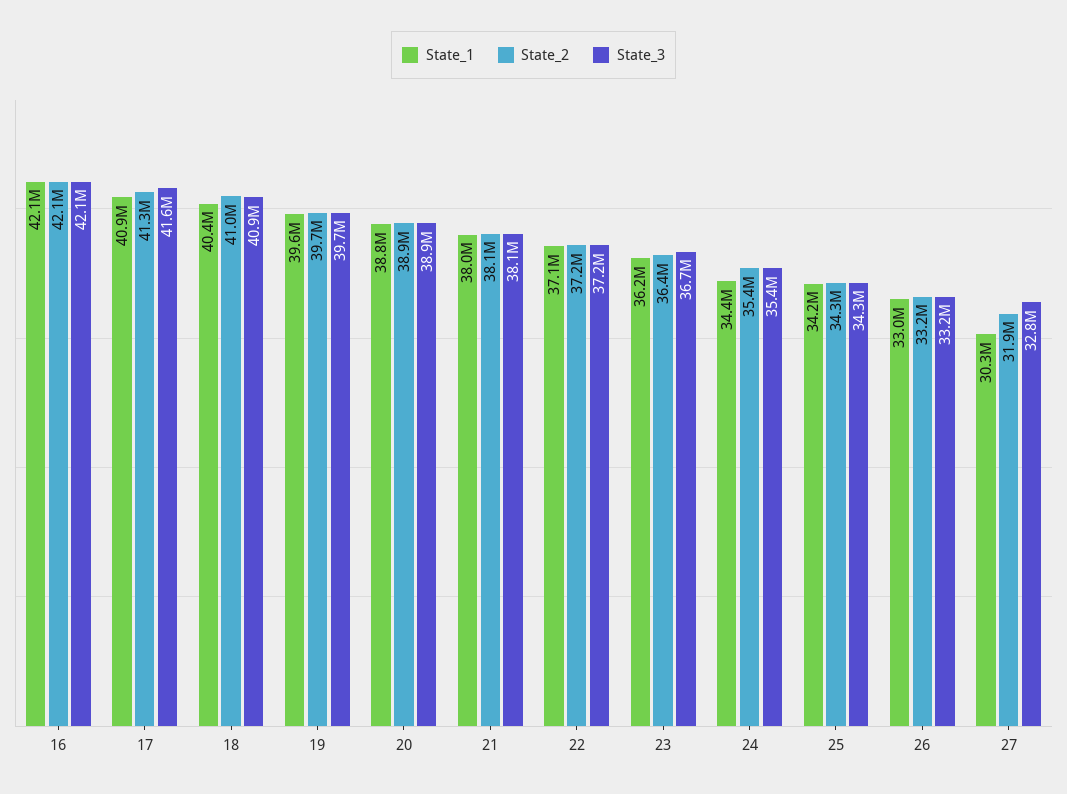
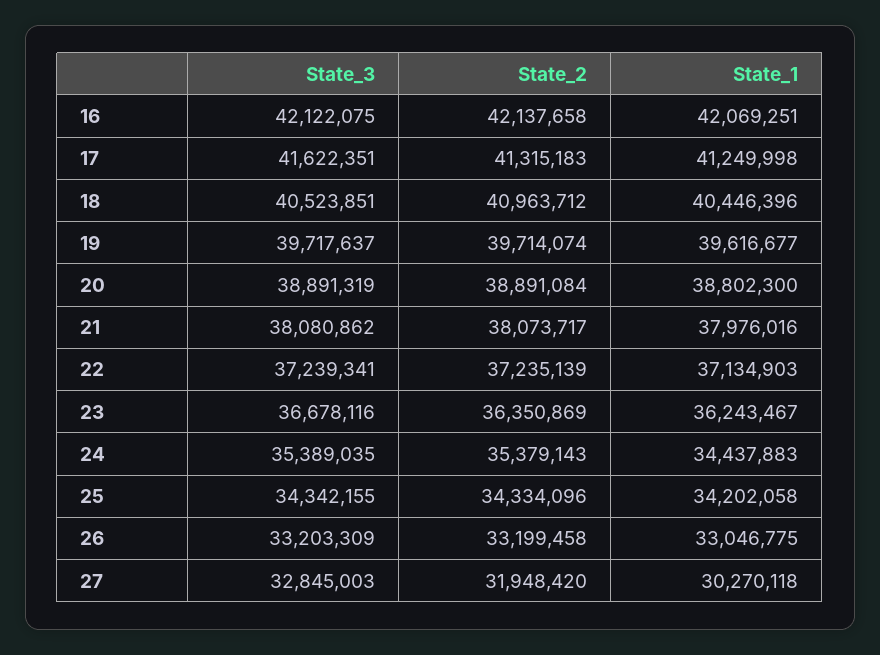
  {
    "State_1": {
      "16": 42069251,
-     "17": 40900000,
+     "17": 41249998,
      "18": 40446396,
      "19": 39616677,
      "20": 38802300,
      "21": 37976016,
      "22": 37134903,
      "23": 36243467,
      "24": 34437883,
      "25": 34202058,
      "26": 33046775,
      "27": 30270118
    },
    "State_2": {
      "16": 42137658,
      "17": 41315183,
      "18": 40963712,
      "19": 39714074,
      "20": 38891084,
      "21": 38073717,
      "22": 37235139,
      "23": 36350869,
      "24": 35379143,
      "25": 34334096,
      "26": 33199458,
      "27": 31948420
    },
    "State_3": {
      "16": 42122075,
      "17": 41622351,
-     "18": 40900000,
+     "18": 40523851,
      "19": 39717637,
      "20": 38891319,
      "21": 38080862,
      "22": 37239341,
      "23": 36678116,
      "24": 35389035,
      "25": 34342155,
      "26": 33203309,
      "27": 32845003
    }
  }

